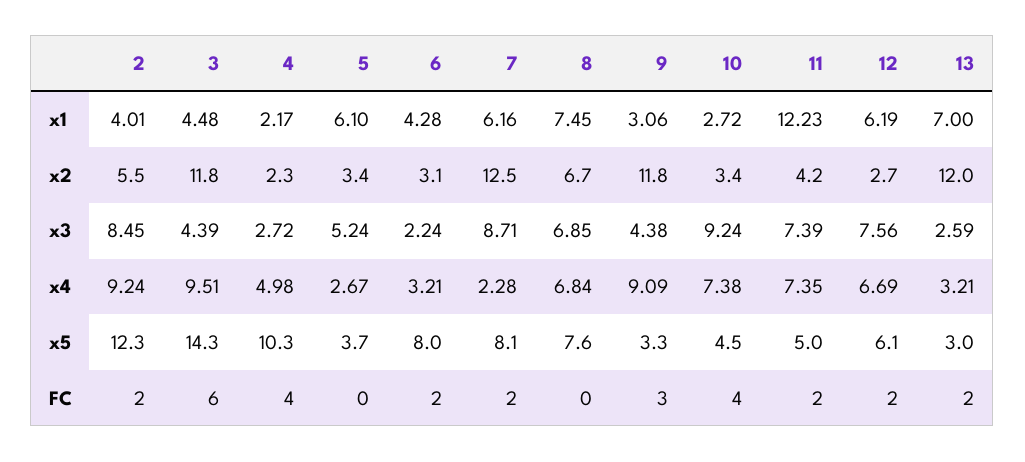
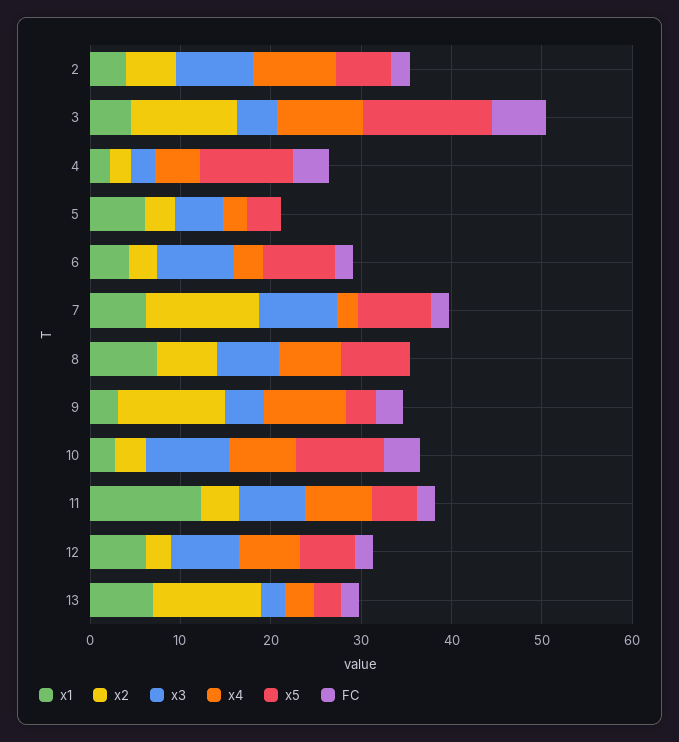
  {
    "x1": {
      "2": 4.01,
      "3": 4.48,
      "4": 2.17,
      "5": 6.1,
      "6": 4.28,
      "7": 6.16,
      "8": 7.45,
      "9": 3.06,
      "10": 2.72,
      "11": 12.23,
      "12": 6.19,
      "13": 7
    },
    "x2": {
      "2": 5.5,
      "3": 11.8,
      "4": 2.3,
      "5": 3.4,
      "6": 3.1,
      "7": 12.5,
      "8": 6.7,
      "9": 11.8,
      "10": 3.4,
      "11": 4.2,
      "12": 2.7,
      "13": 12
    },
    "x3": {
      "2": 8.45,
      "3": 4.39,
      "4": 2.72,
      "5": 5.24,
-     "6": 2.24,
+     "6": 8,
      "7": 8.71,
      "8": 6.85,
      "9": 4.38,
      "10": 9.24,
      "11": 7.39,
      "12": 7.56,
      "13": 2.59
    },
    "x4": {
      "2": 9.24,
      "3": 9.51,
      "4": 4.98,
      "5": 2.67,
      "6": 3.21,
      "7": 2.28,
      "8": 6.84,
      "9": 9.09,
      "10": 7.38,
      "11": 7.35,
      "12": 6.69,
      "13": 3.21
    },
    "x5": {
-     "2": 12.3,
+     "2": 6,
      "3": 14.3,
      "4": 10.3,
      "5": 3.7,
      "6": 8,
      "7": 8.1,
      "8": 7.6,
      "9": 3.3,
-     "10": 4.5,
+     "10": 10,
      "11": 5,
      "12": 6.1,
      "13": 3
    },
    "FC": {
      "2": 2,
      "3": 6,
      "4": 4,
      "5": 0,
      "6": 2,
      "7": 2,
      "8": 0,
      "9": 3,
      "10": 4,
      "11": 2,
      "12": 2,
      "13": 2
    }
  }

